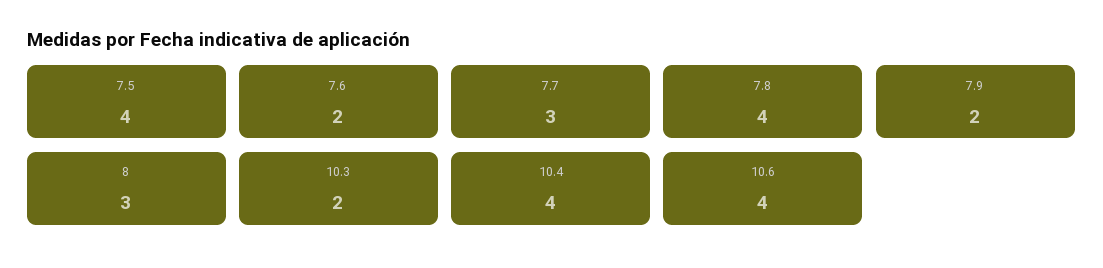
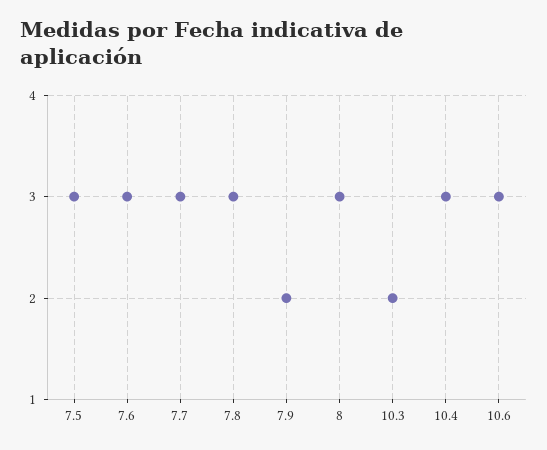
  {
-   "7.5": 4,
+   "7.5": 3,
-   "7.6": 2,
+   "7.6": 3,
    "7.7": 3,
-   "7.8": 4,
+   "7.8": 3,
    "7.9": 2,
    "8": 3,
    "10.3": 2,
-   "10.4": 4,
+   "10.4": 3,
-   "10.6": 4
+   "10.6": 3
  }

